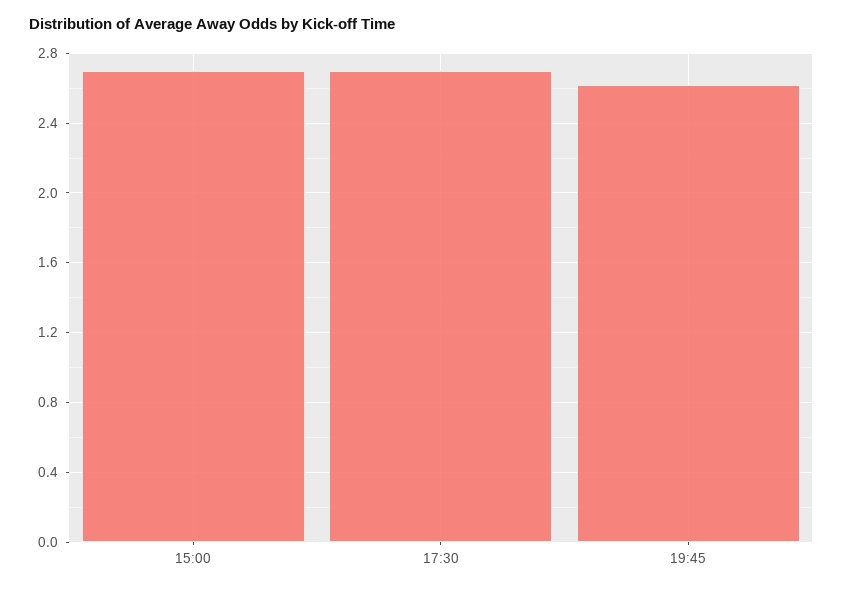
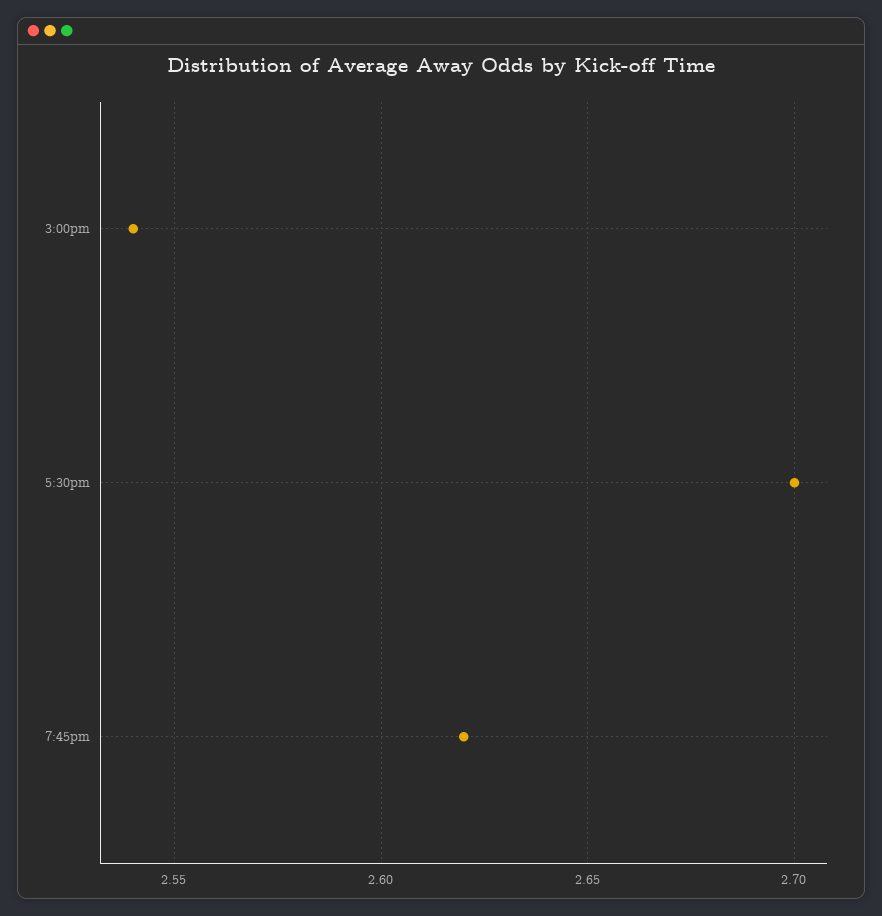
  {
-   "15:00": 2.7,
+   "15:00": 2.54,
    "17:30": 2.7,
    "19:45": 2.62
  }

